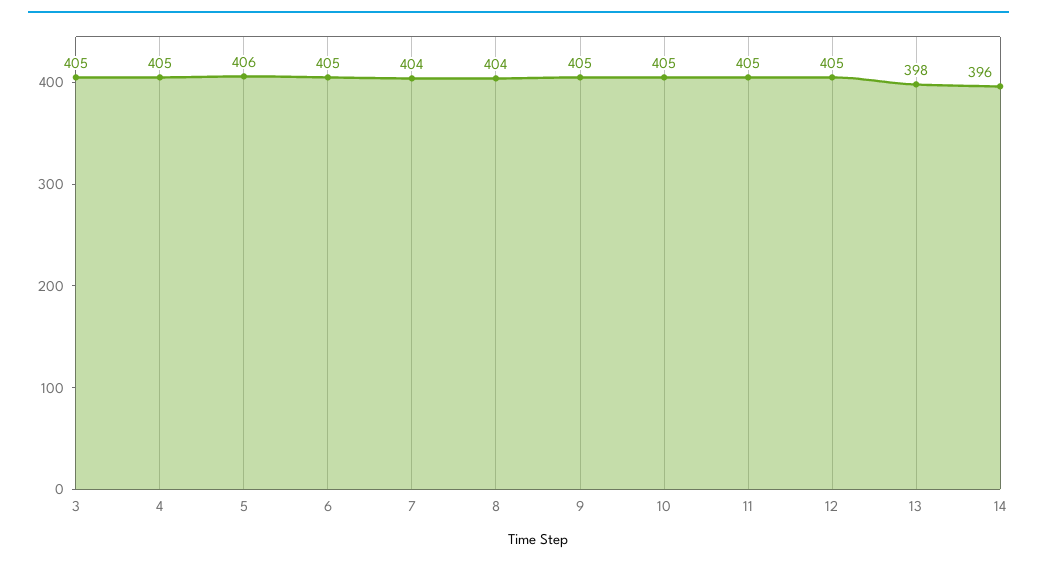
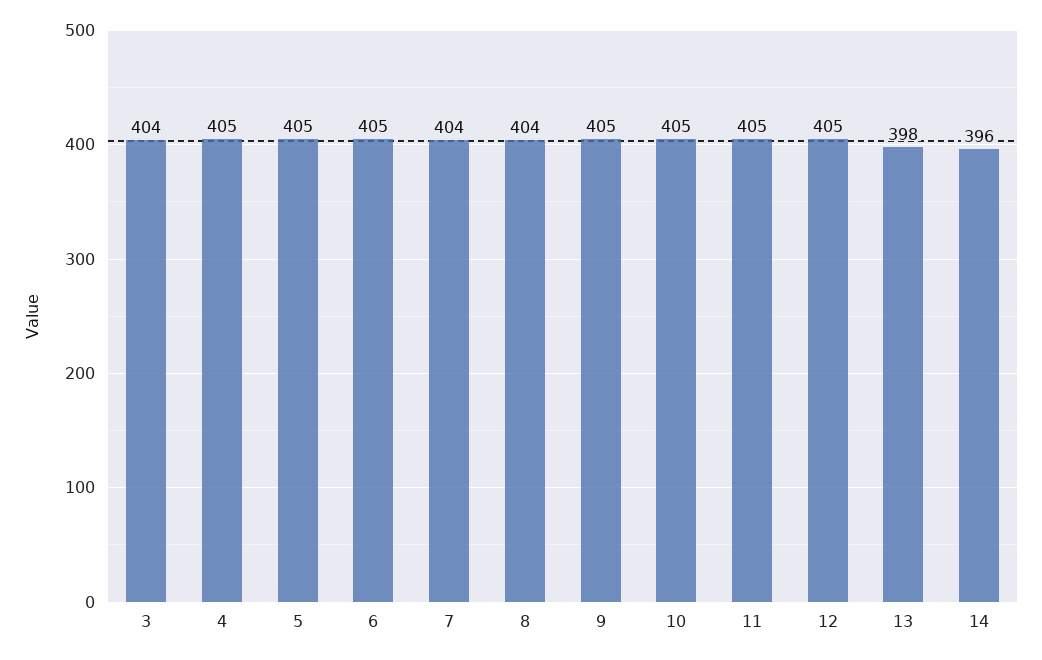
  {
-   "3": 405,
+   "3": 404,
    "4": 405,
-   "5": 406,
+   "5": 405,
    "6": 405,
    "7": 404,
    "8": 404,
    "9": 405,
    "10": 405,
    "11": 405,
    "12": 405,
    "13": 398,
    "14": 396
  }

